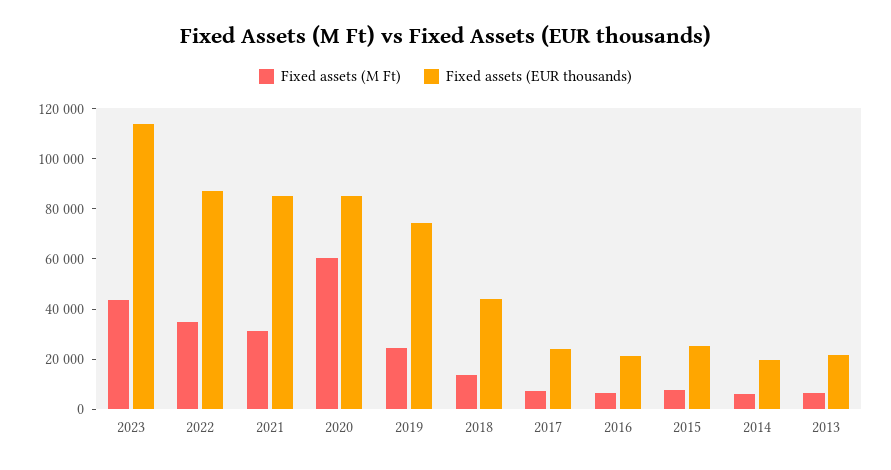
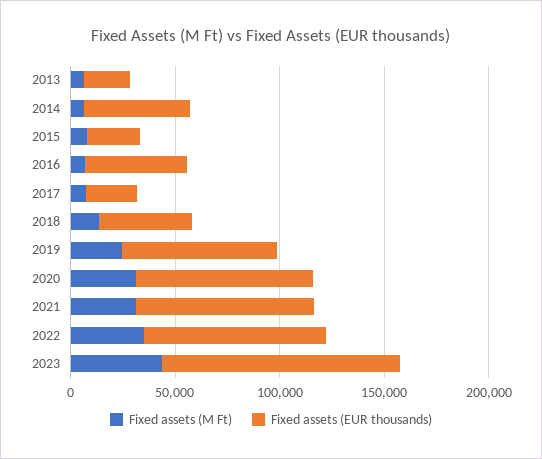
  {
    "Fixed assets (M Ft)": {
      "2023": 45000,
      "2022": 35000,
      "2021": 30000,
-     "2020": 60000,
+     "2020": 30000,
      "2019": 25000,
      "2018": 15000,
      "2017": 10000,
      "2016": 5000,
      "2015": 10000,
      "2014": 5000,
      "2013": 5000
    },
    "Fixed assets (EUR thousands)": {
      "2023": 115000,
      "2022": 85000,
      "2021": 85000,
      "2020": 85000,
      "2019": 75000,
      "2018": 45000,
      "2017": 25000,
-     "2016": 20000,
+     "2016": 50000,
      "2015": 25000,
-     "2014": 20000,
+     "2014": 50000,
      "2013": 20000
    }
  }

